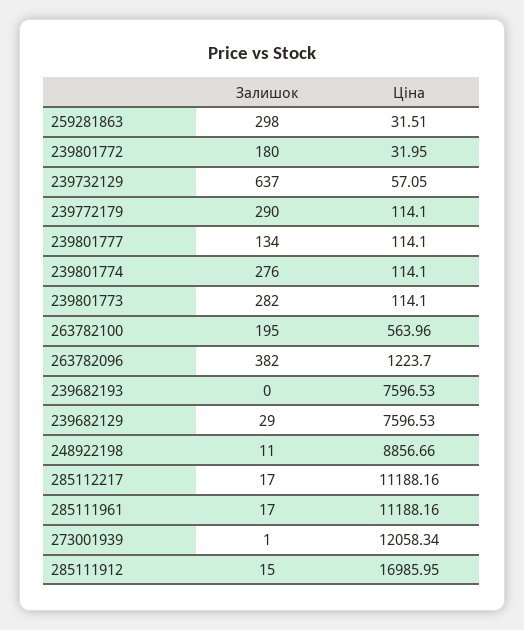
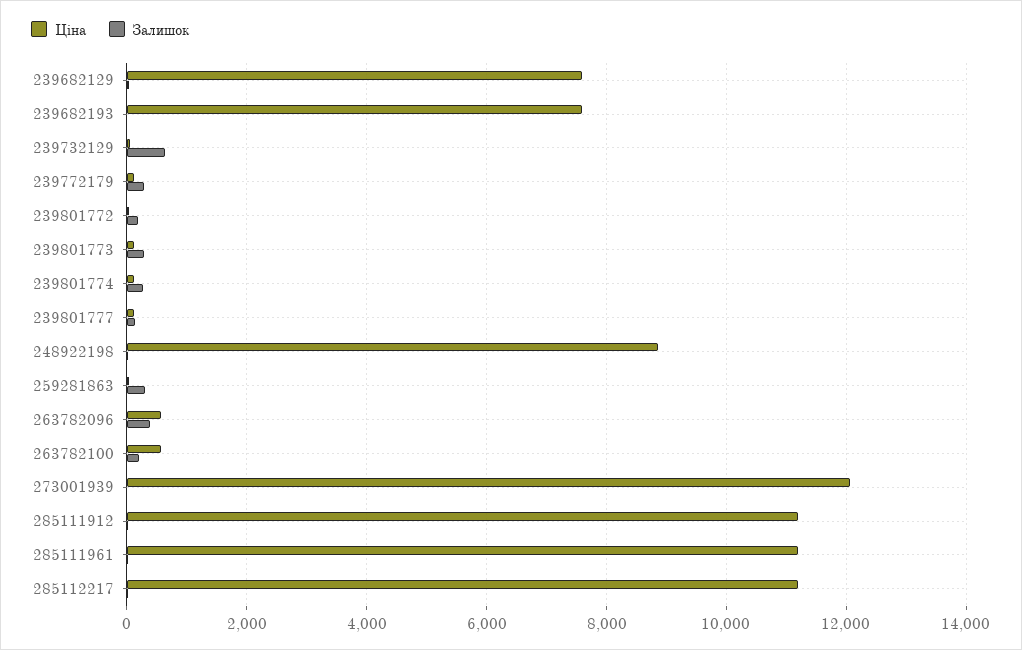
  {
    "Залишок": {
      "259281863": 298,
      "239801772": 180,
      "239732129": 637,
      "239772179": 290,
      "239801777": 134,
      "239801774": 276,
      "239801773": 282,
      "263782100": 195,
      "263782096": 382,
      "239682193": 0,
      "239682129": 29,
      "248922198": 11,
      "285112217": 17,
      "285111961": 17,
      "273001939": 1,
      "285111912": 15
    },
    "Ціна": {
      "259281863": 31.51,
      "239801772": 31.95,
      "239732129": 57.05,
      "239772179": 114.1,
      "239801777": 114.1,
      "239801774": 114.1,
      "239801773": 114.1,
      "263782100": 563.96,
-     "263782096": 1223.7,
+     "263782096": 600,
      "239682193": 7596.53,
      "239682129": 7596.53,
      "248922198": 8856.66,
      "285112217": 11188.16,
      "285111961": 11188.16,
      "273001939": 12058.34,
-     "285111912": 16985.95
+     "285111912": 11200
    }
  }

